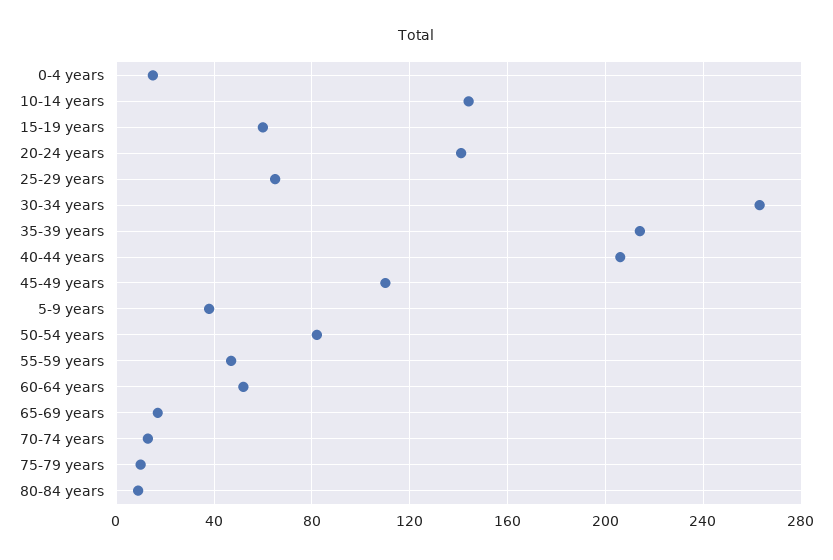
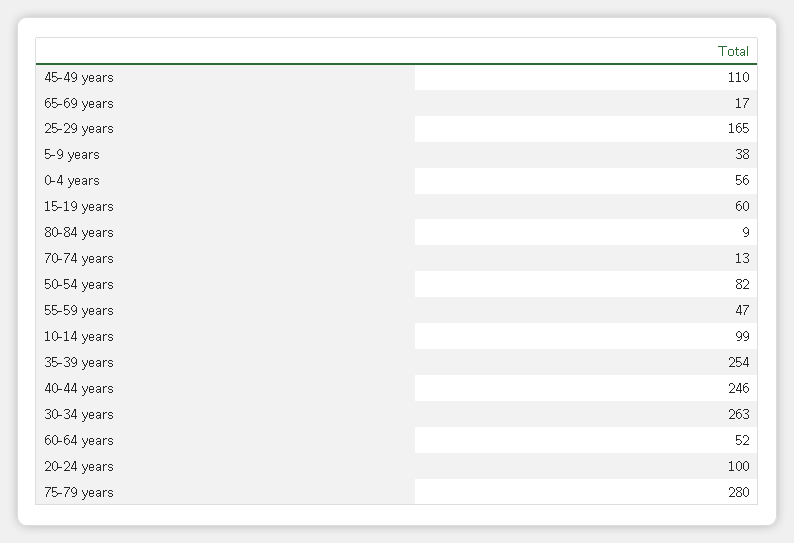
  {
-   "0-4 years": 15,
+   "0-4 years": 56,
-   "10-14 years": 145,
+   "10-14 years": 99,
    "15-19 years": 60,
-   "20-24 years": 140,
+   "20-24 years": 100,
-   "25-29 years": 65,
+   "25-29 years": 165,
    "30-34 years": 263,
-   "35-39 years": 215,
+   "35-39 years": 254,
-   "40-44 years": 205,
+   "40-44 years": 246,
    "45-49 years": 110,
    "5-9 years": 38,
    "50-54 years": 82,
    "55-59 years": 47,
    "60-64 years": 52,
    "65-69 years": 17,
    "70-74 years": 13,
-   "75-79 years": 10,
+   "75-79 years": 280,
    "80-84 years": 9
  }

